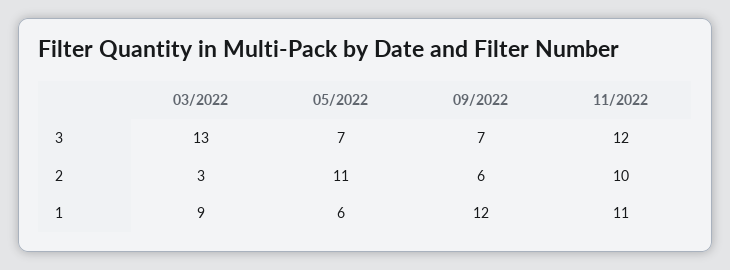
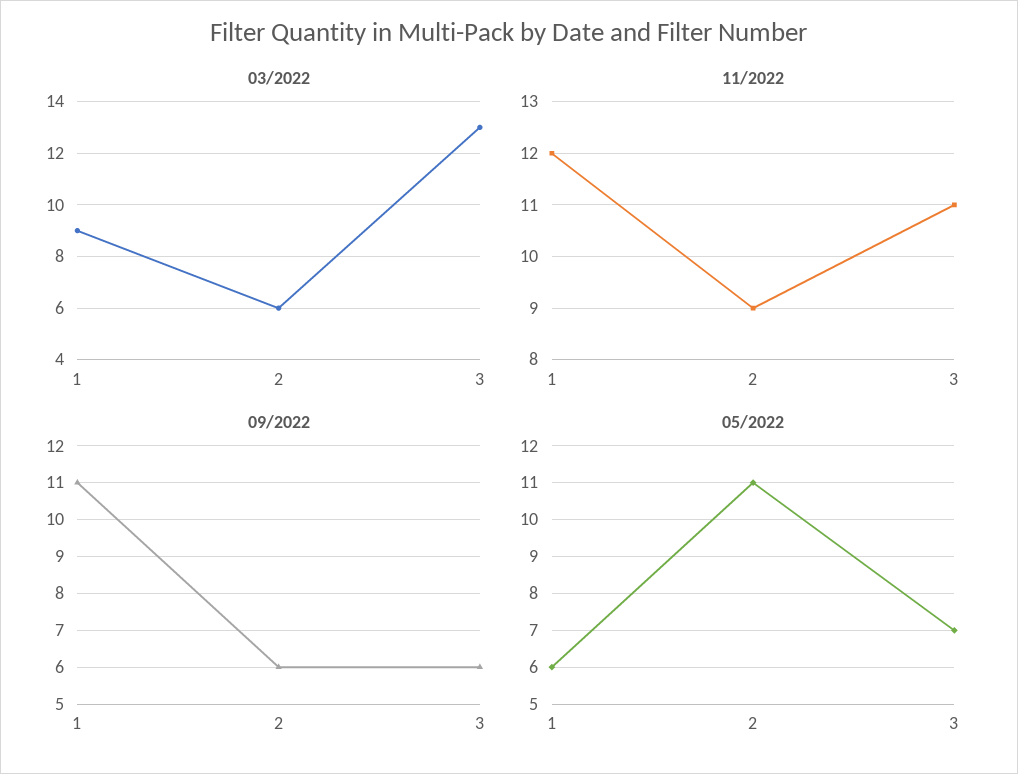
  {
    "03/2022": {
      "3": 13,
-     "2": 3,
+     "2": 6,
      "1": 9
    },
    "05/2022": {
      "3": 7,
      "2": 11,
      "1": 6
    },
    "09/2022": {
-     "3": 7,
+     "3": 6,
      "2": 6,
-     "1": 12
+     "1": 11
    },
    "11/2022": {
-     "3": 12,
+     "3": 11,
-     "2": 10,
+     "2": 9,
-     "1": 11
+     "1": 12
    }
  }

